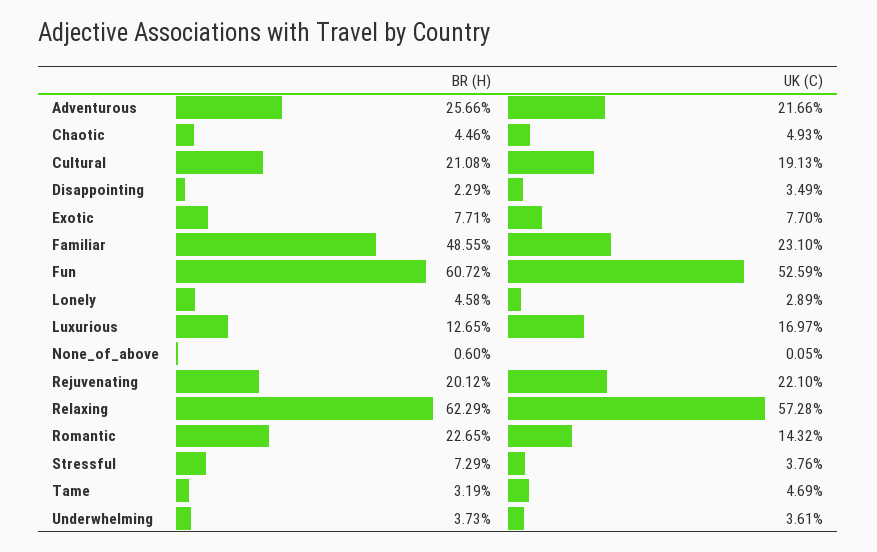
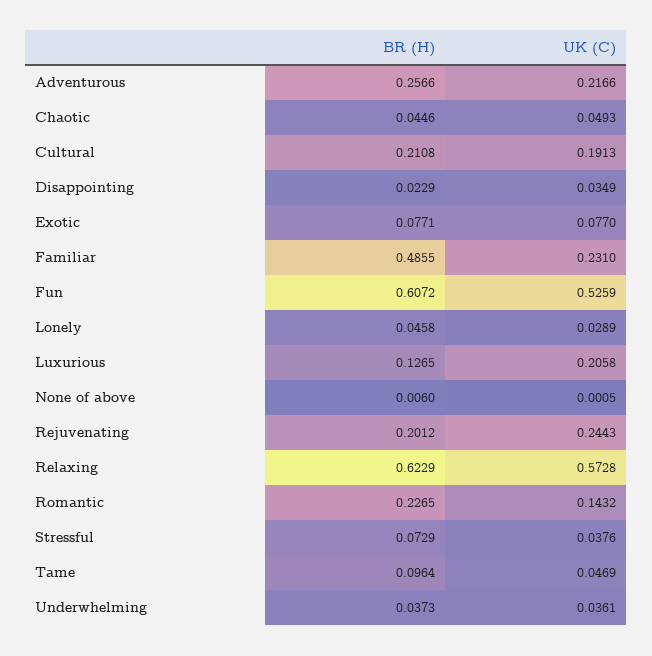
  {
    "BR (H)": {
      "Adventurous": 0.2566,
      "Chaotic": 0.0446,
      "Cultural": 0.2108,
      "Disappointing": 0.0229,
      "Exotic": 0.0771,
      "Familiar": 0.4855,
      "Fun": 0.6072,
      "Lonely": 0.0458,
      "Luxurious": 0.1265,
      "None_of_above": 0.006,
      "Rejuvenating": 0.2012,
      "Relaxing": 0.6229,
      "Romantic": 0.2265,
      "Stressful": 0.0729,
-     "Tame": 0.0319,
+     "Tame": 0.0964,
      "Underwhelming": 0.0373
    },
    "UK (C)": {
      "Adventurous": 0.2166,
      "Chaotic": 0.0493,
      "Cultural": 0.1913,
      "Disappointing": 0.0349,
      "Exotic": 0.077,
      "Familiar": 0.231,
      "Fun": 0.5259,
      "Lonely": 0.0289,
-     "Luxurious": 0.1697,
+     "Luxurious": 0.2058,
      "None_of_above": 0.0005,
-     "Rejuvenating": 0.221,
+     "Rejuvenating": 0.2443,
      "Relaxing": 0.5728,
      "Romantic": 0.1432,
      "Stressful": 0.0376,
      "Tame": 0.0469,
      "Underwhelming": 0.0361
    }
  }

